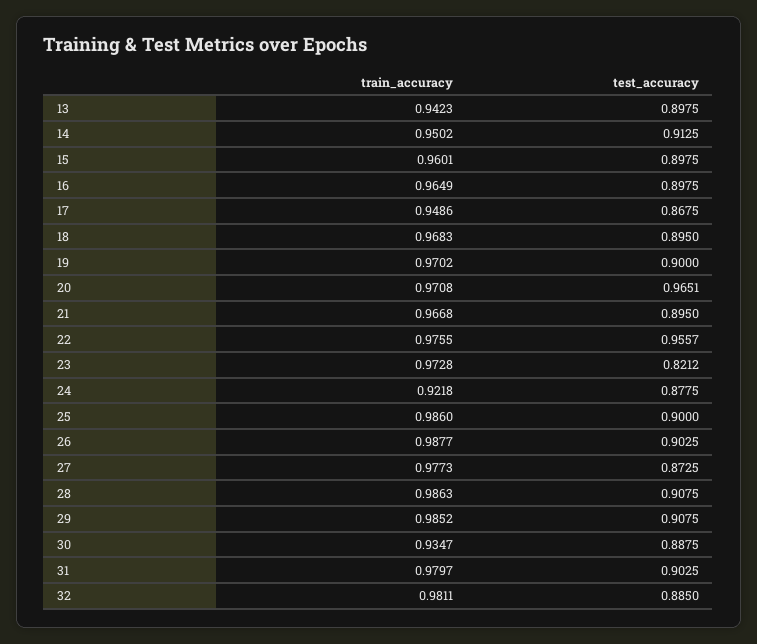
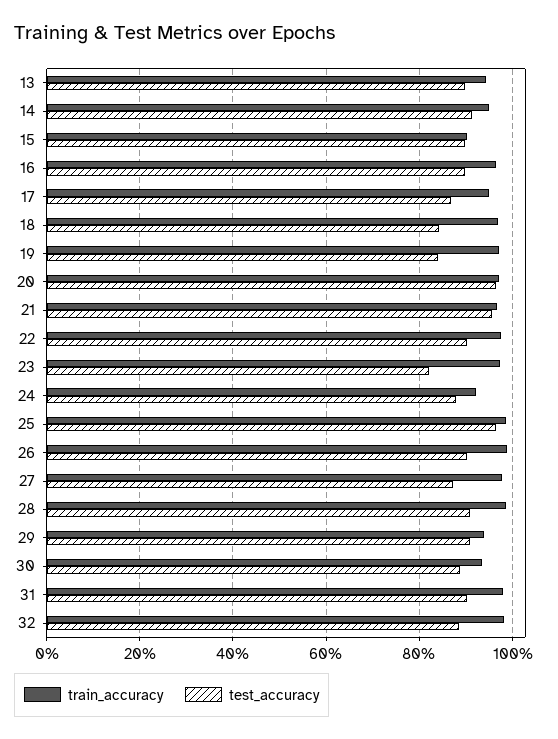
  {
    "train_accuracy": {
      "13": 0.9423,
      "14": 0.9502,
-     "15": 0.9601,
+     "15": 0.9,
      "16": 0.9649,
      "17": 0.9486,
      "18": 0.9683,
      "19": 0.9702,
      "20": 0.9708,
      "21": 0.9668,
      "22": 0.9755,
      "23": 0.9728,
      "24": 0.9218,
      "25": 0.986,
      "26": 0.9877,
      "27": 0.9773,
      "28": 0.9863,
-     "29": 0.9852,
+     "29": 0.94,
      "30": 0.9347,
      "31": 0.9797,
      "32": 0.9811
    },
    "test_accuracy": {
      "13": 0.8975,
      "14": 0.9125,
      "15": 0.8975,
      "16": 0.8975,
      "17": 0.8675,
-     "18": 0.895,
+     "18": 0.84,
-     "19": 0.9,
+     "19": 0.84,
      "20": 0.9651,
-     "21": 0.895,
+     "21": 0.96,
-     "22": 0.9557,
+     "22": 0.9,
      "23": 0.8212,
      "24": 0.8775,
-     "25": 0.9,
+     "25": 0.96,
      "26": 0.9025,
      "27": 0.8725,
      "28": 0.9075,
      "29": 0.9075,
      "30": 0.8875,
      "31": 0.9025,
      "32": 0.885
    }
  }

